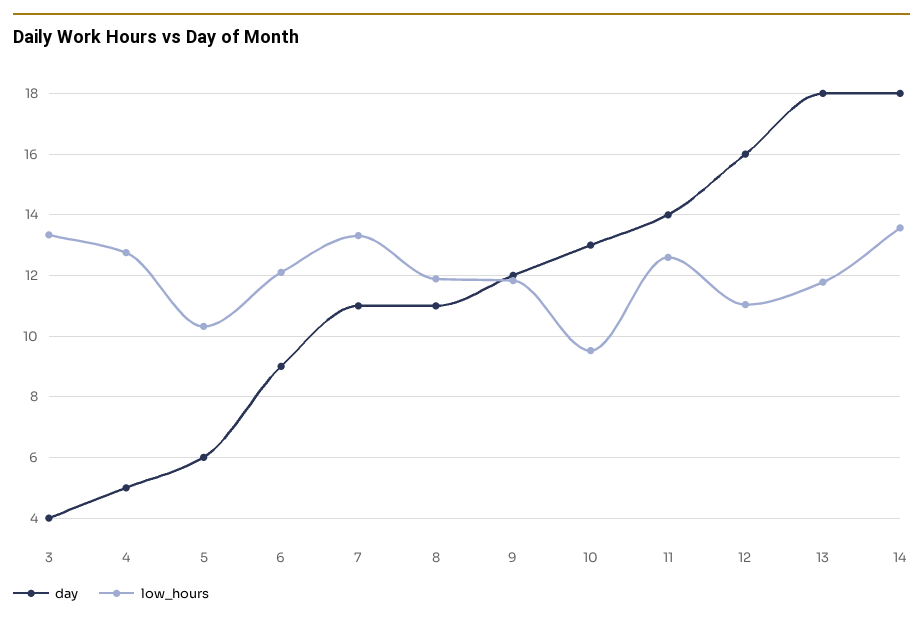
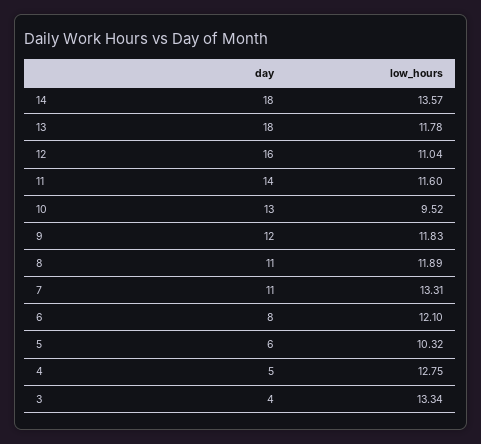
  {
    "day": {
      "3": 4,
      "4": 5,
      "5": 6,
-     "6": 9,
+     "6": 8,
      "7": 11,
      "8": 11,
      "9": 12,
      "10": 13,
      "11": 14,
      "12": 16,
      "13": 18,
      "14": 18
    },
    "low_hours": {
      "3": 13.34,
      "4": 12.75,
      "5": 10.32,
      "6": 12.1,
      "7": 13.31,
      "8": 11.89,
      "9": 11.83,
      "10": 9.52,
-     "11": 12.6,
+     "11": 11.6,
      "12": 11.04,
      "13": 11.78,
      "14": 13.57
    }
  }

